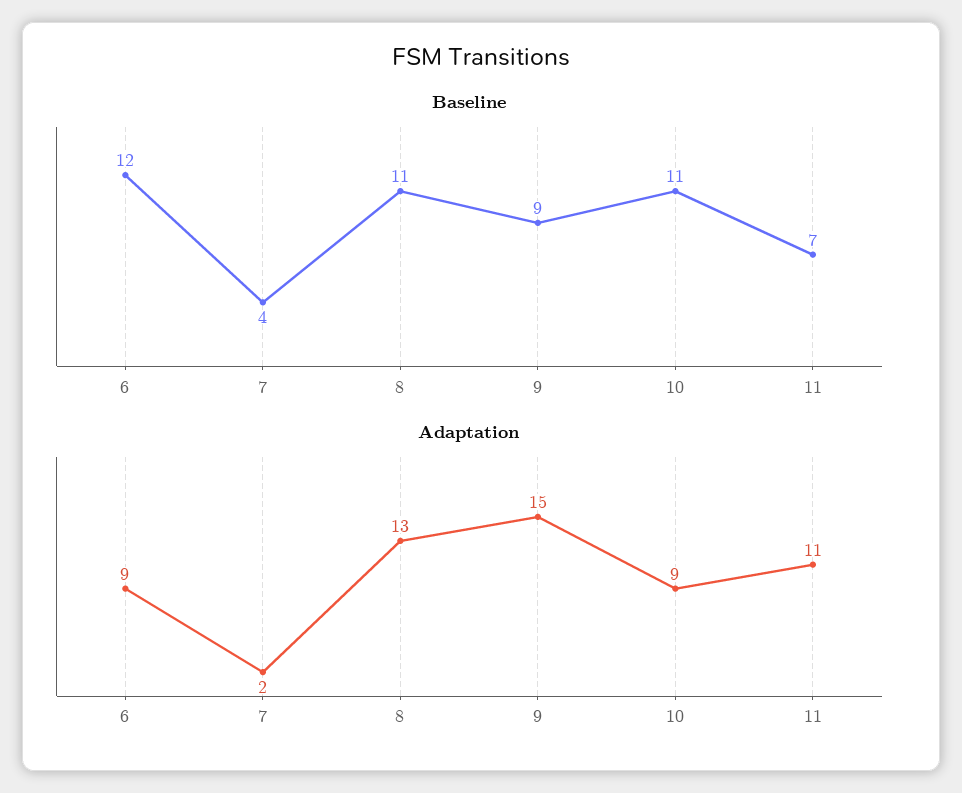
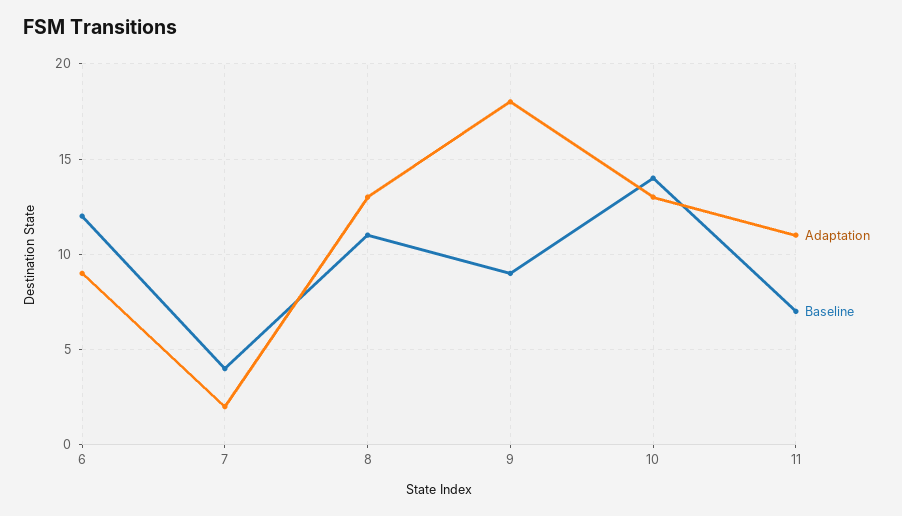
  {
    "Baseline": {
      "6": 12,
      "7": 4,
      "8": 11,
      "9": 9,
-     "10": 11,
+     "10": 14,
      "11": 7
    },
    "Adaptation": {
      "6": 9,
      "7": 2,
      "8": 13,
-     "9": 15,
+     "9": 18,
-     "10": 9,
+     "10": 13,
      "11": 11
    }
  }

